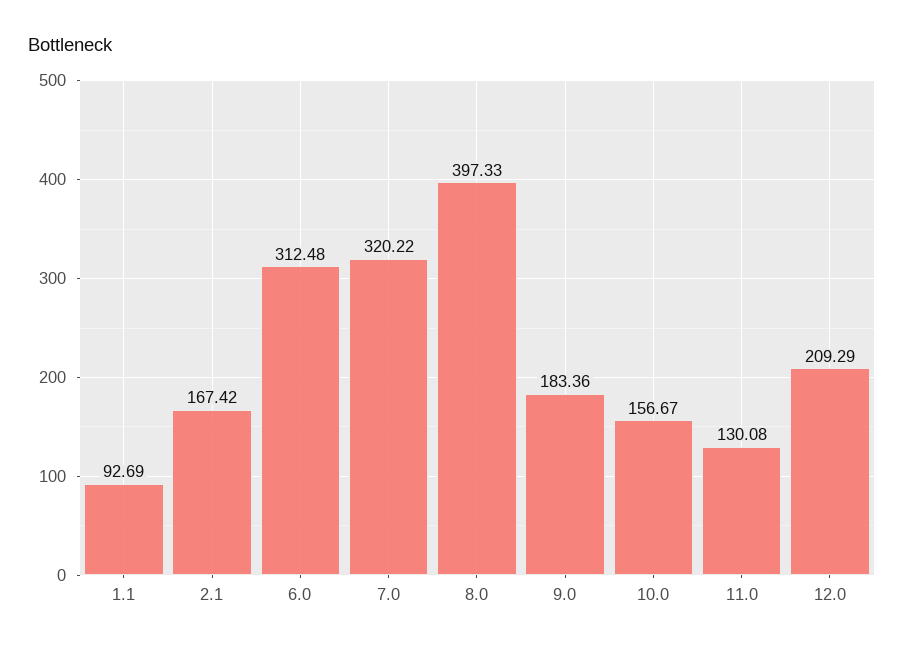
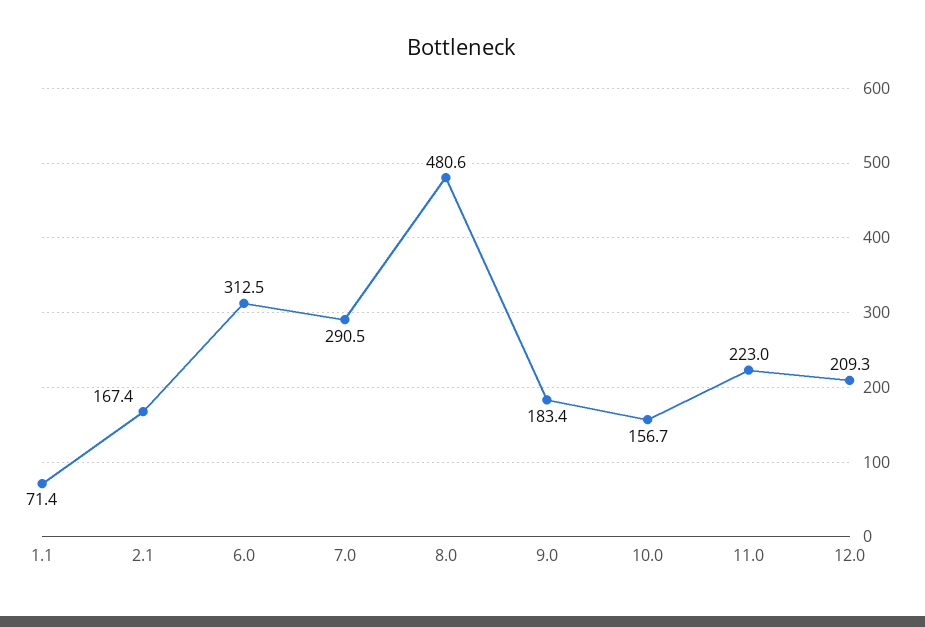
  {
-   "1.1": 92.69,
+   "1.1": 71.4,
    "2.1": 167.42,
    "6.0": 312.48,
-   "7.0": 320.22,
+   "7.0": 290.5,
-   "8.0": 397.33,
+   "8.0": 480.6,
    "9.0": 183.36,
    "10.0": 156.67,
-   "11.0": 130.08,
+   "11.0": 223,
    "12.0": 209.29
  }

